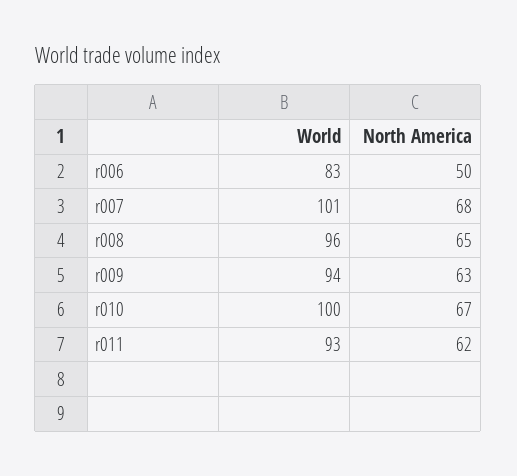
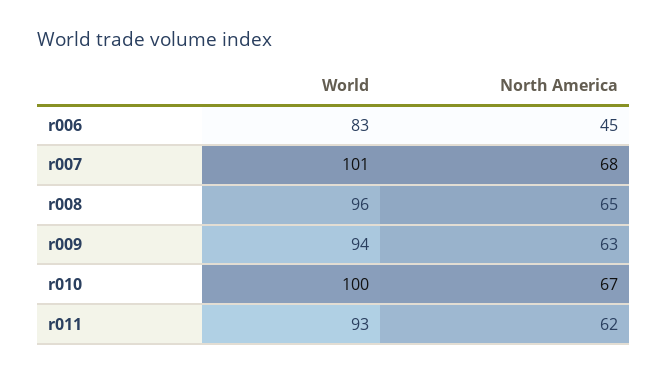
  {
    "World": {
      "r006": 83,
      "r007": 101,
      "r008": 96,
      "r009": 94,
      "r010": 100,
      "r011": 93
    },
    "North America": {
-     "r006": 50,
+     "r006": 45,
      "r007": 68,
      "r008": 65,
      "r009": 63,
      "r010": 67,
      "r011": 62
    }
  }

